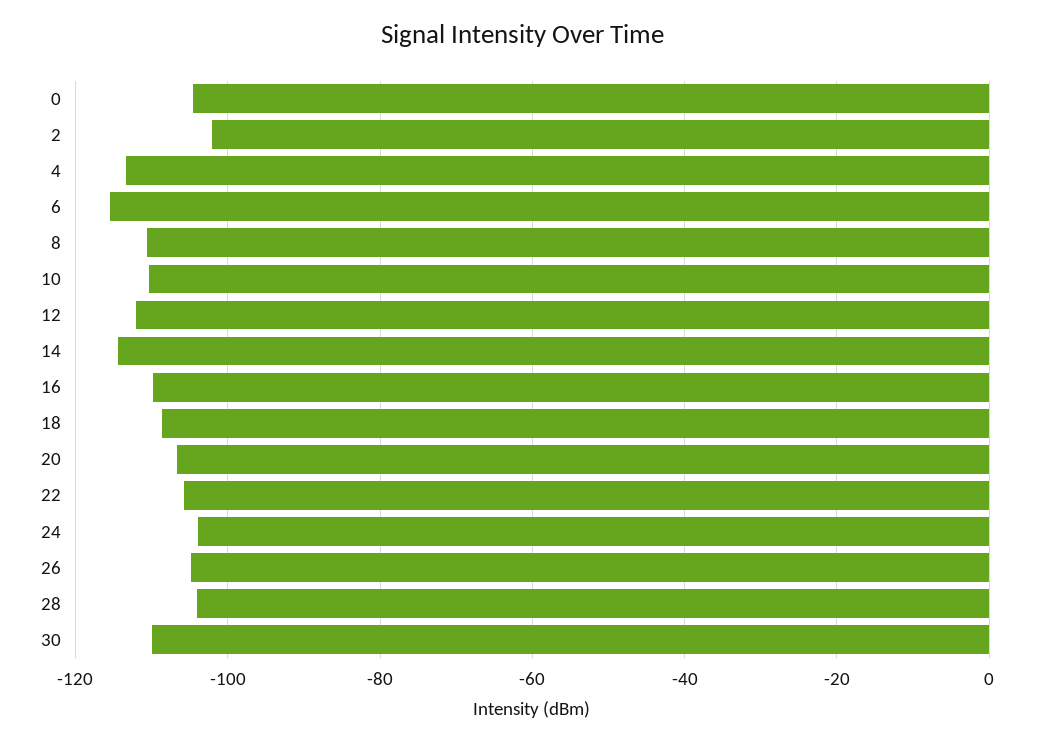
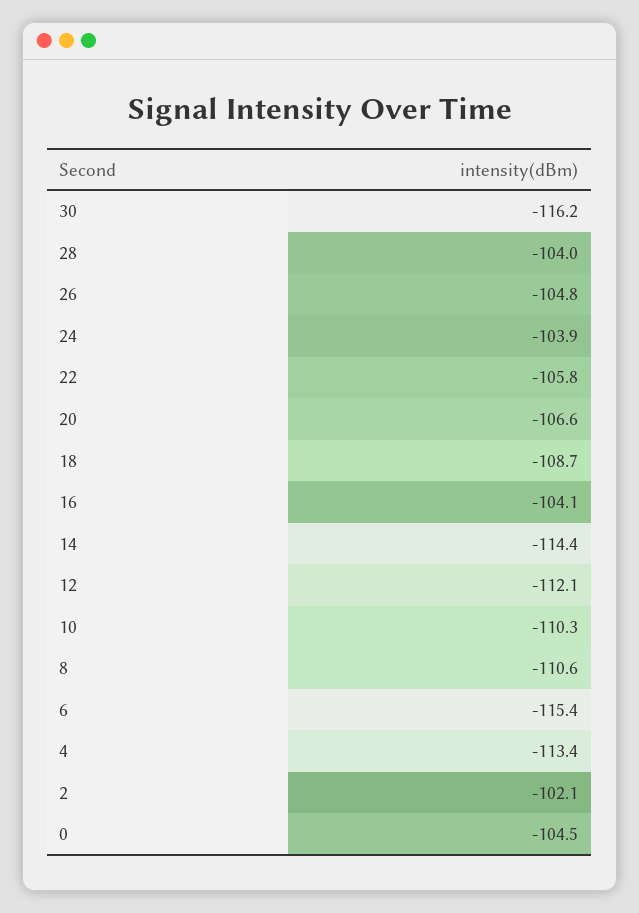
  {
    "0": -104.5,
    "2": -102.1,
    "4": -113.4,
    "6": -115.4,
    "8": -110.6,
    "10": -110.3,
    "12": -112.1,
    "14": -114.4,
-   "16": -110,
+   "16": -104.1,
    "18": -108.7,
    "20": -106.6,
    "22": -105.8,
    "24": -103.9,
    "26": -104.8,
    "28": -104,
-   "30": -110
+   "30": -116.2
  }

